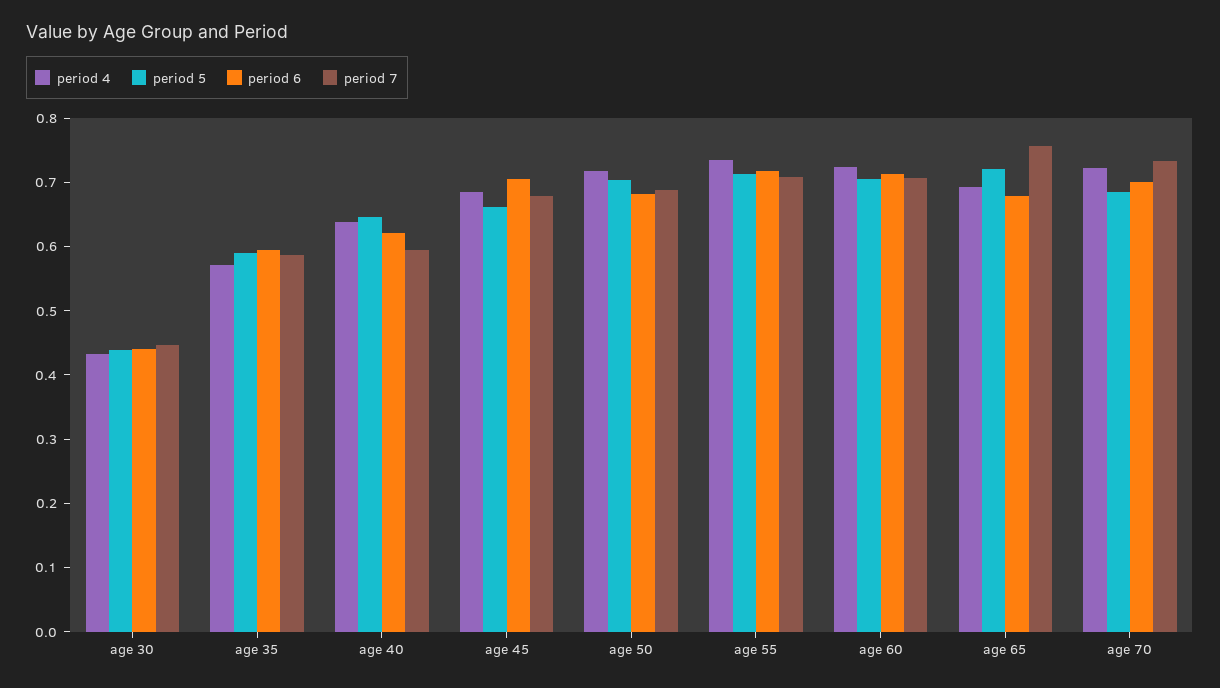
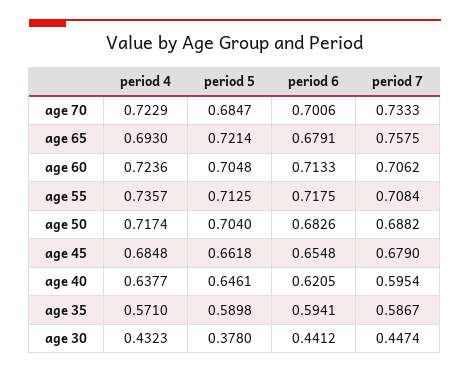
  {
    "period 4": {
      "age 30": 0.4323,
      "age 35": 0.571,
      "age 40": 0.6377,
      "age 45": 0.6848,
      "age 50": 0.7174,
      "age 55": 0.7357,
      "age 60": 0.7236,
      "age 65": 0.693,
      "age 70": 0.7229
    },
    "period 5": {
-     "age 30": 0.44,
+     "age 30": 0.378,
      "age 35": 0.5898,
      "age 40": 0.6461,
      "age 45": 0.6618,
      "age 50": 0.704,
      "age 55": 0.7125,
      "age 60": 0.7048,
      "age 65": 0.7214,
      "age 70": 0.6847
    },
    "period 6": {
      "age 30": 0.4412,
      "age 35": 0.5941,
      "age 40": 0.6205,
-     "age 45": 0.7,
+     "age 45": 0.6548,
      "age 50": 0.6826,
      "age 55": 0.7175,
      "age 60": 0.7133,
      "age 65": 0.6791,
      "age 70": 0.7006
    },
    "period 7": {
      "age 30": 0.4474,
      "age 35": 0.5867,
      "age 40": 0.5954,
      "age 45": 0.679,
      "age 50": 0.6882,
      "age 55": 0.7084,
      "age 60": 0.7062,
      "age 65": 0.7575,
      "age 70": 0.7333
    }
  }

